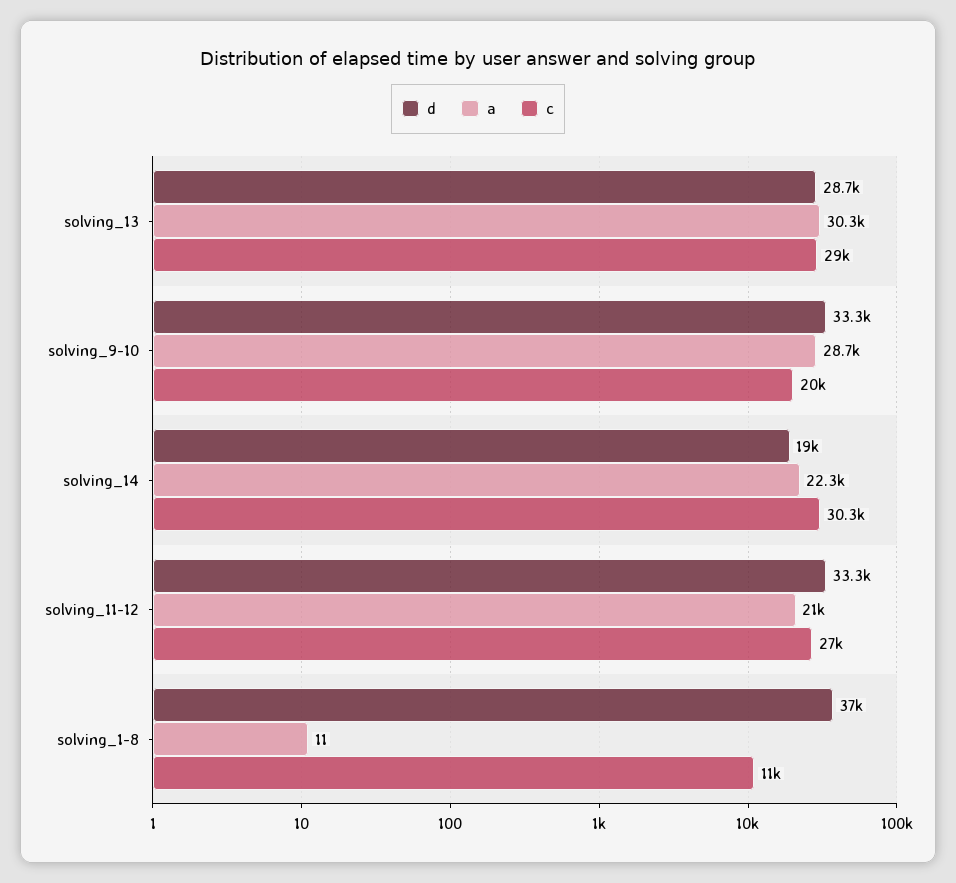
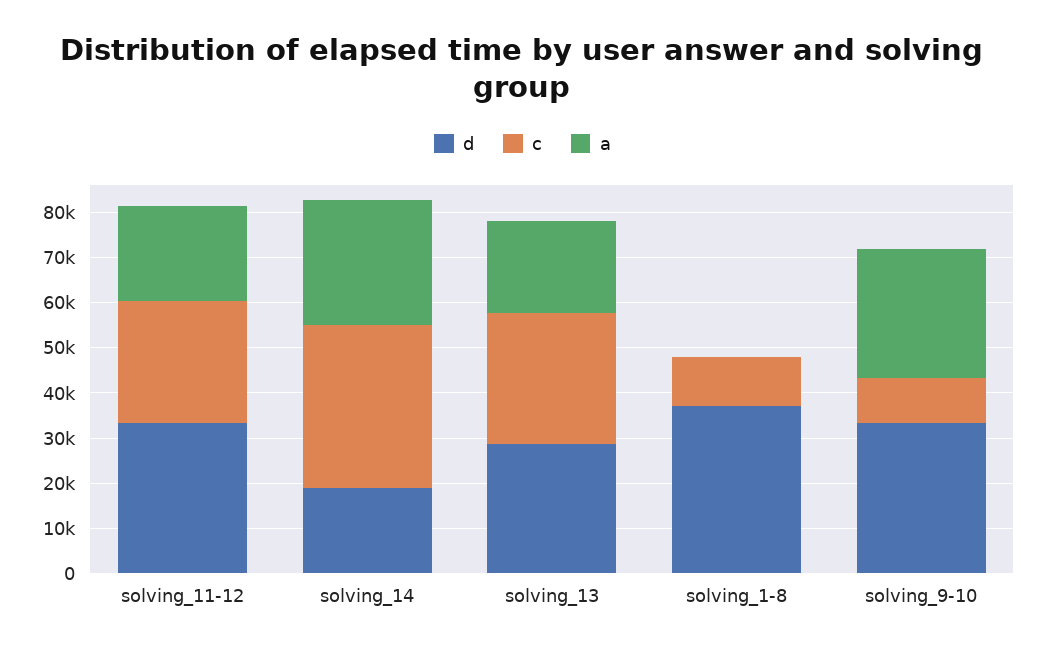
  {
    "d": {
      "solving_13": 28700,
      "solving_9-10": 33300,
      "solving_14": 19000,
      "solving_11-12": 33300,
      "solving_1-8": 37000
    },
    "a": {
-     "solving_13": 30300,
+     "solving_13": 20000,
      "solving_9-10": 28700,
-     "solving_14": 22300,
+     "solving_14": 28000,
      "solving_11-12": 21000,
      "solving_1-8": 11
    },
    "c": {
      "solving_13": 29000,
-     "solving_9-10": 20000,
+     "solving_9-10": 10000,
-     "solving_14": 30300,
+     "solving_14": 36000,
      "solving_11-12": 27000,
      "solving_1-8": 11000
    }
  }

